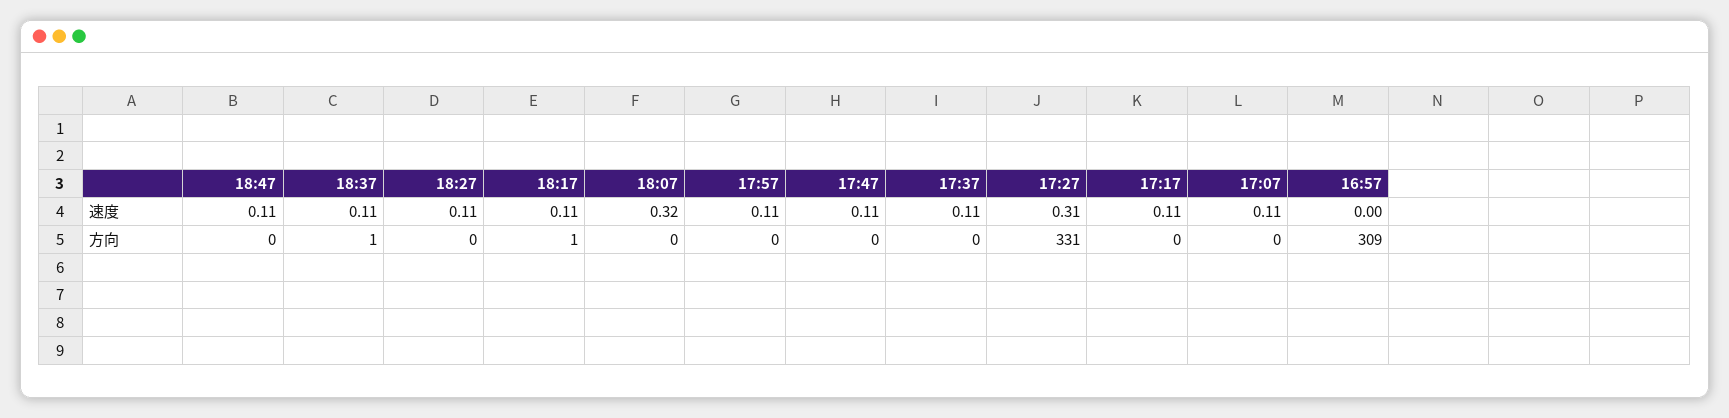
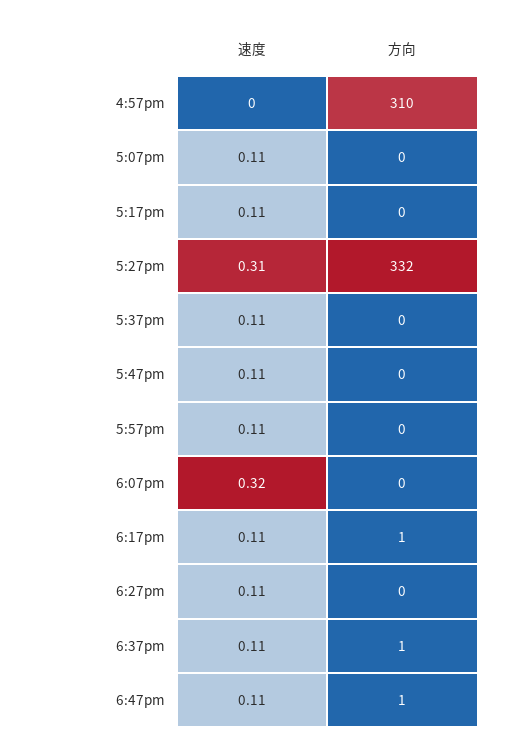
  {
    "18:47": {
      "速度": 0.11,
-     "方向": 0
+     "方向": 1
    },
    "18:37": {
      "速度": 0.11,
      "方向": 1
    },
    "18:27": {
      "速度": 0.11,
      "方向": 0
    },
    "18:17": {
      "速度": 0.11,
      "方向": 1
    },
    "18:07": {
      "速度": 0.32,
      "方向": 0
    },
    "17:57": {
      "速度": 0.11,
      "方向": 0
    },
    "17:47": {
      "速度": 0.11,
      "方向": 0
    },
    "17:37": {
      "速度": 0.11,
      "方向": 0
    },
    "17:27": {
      "速度": 0.31,
-     "方向": 331
+     "方向": 332
    },
    "17:17": {
      "速度": 0.11,
      "方向": 0
    },
    "17:07": {
      "速度": 0.11,
      "方向": 0
    },
    "16:57": {
      "速度": 0,
-     "方向": 309
+     "方向": 310
    }
  }

